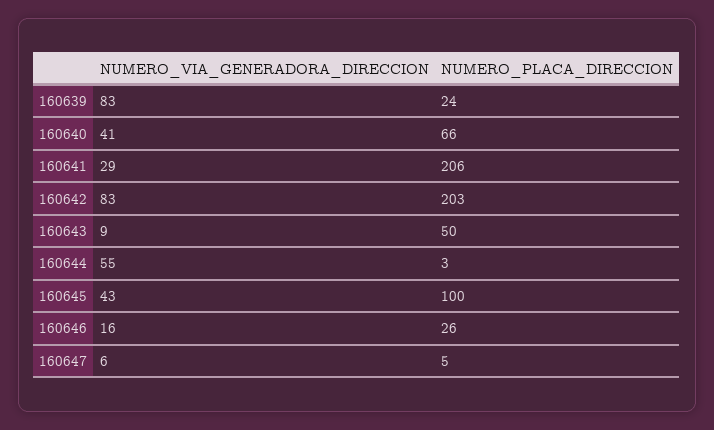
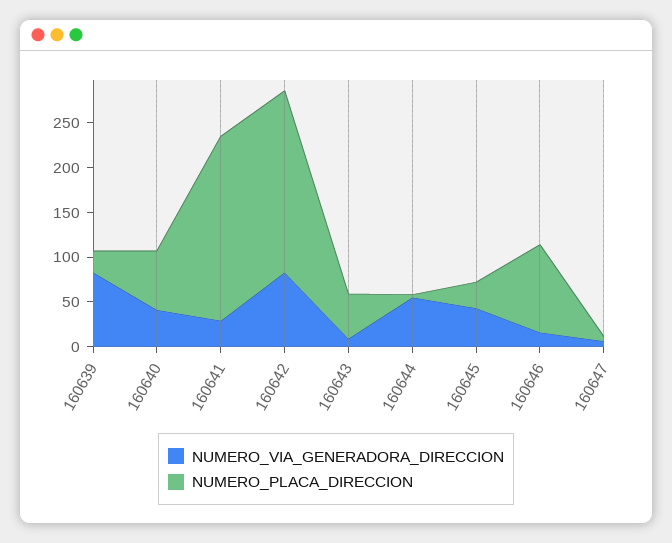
  {
    "NUMERO_VIA_GENERADORA_DIRECCION": {
      "160639": 83,
      "160640": 41,
      "160641": 29,
      "160642": 83,
      "160643": 9,
      "160644": 55,
      "160645": 43,
      "160646": 16,
      "160647": 6
    },
    "NUMERO_PLACA_DIRECCION": {
      "160639": 24,
      "160640": 66,
      "160641": 206,
      "160642": 203,
      "160643": 50,
      "160644": 3,
-     "160645": 100,
+     "160645": 30,
-     "160646": 26,
+     "160646": 100,
      "160647": 5
    }
  }

